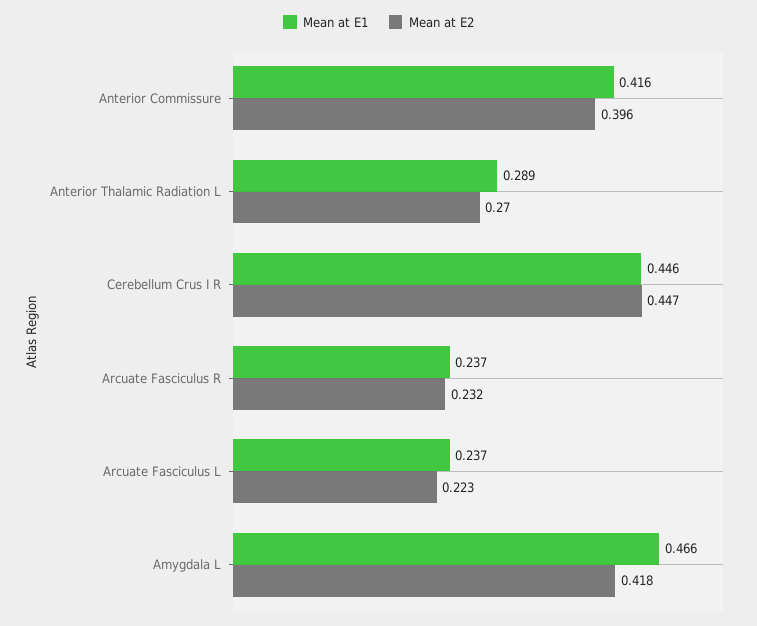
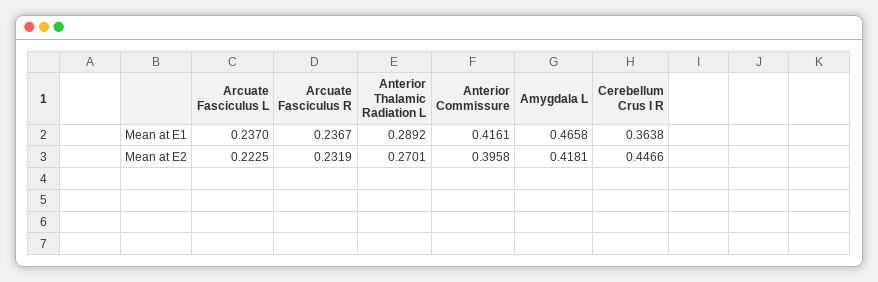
  {
    "Mean at E1": {
      "Anterior Commissure": 0.4161,
      "Anterior Thalamic Radiation L": 0.2892,
-     "Cerebellum Crus I R": 0.446,
+     "Cerebellum Crus I R": 0.3638,
      "Arcuate Fasciculus R": 0.2367,
      "Arcuate Fasciculus L": 0.237,
      "Amygdala L": 0.4658
    },
    "Mean at E2": {
      "Anterior Commissure": 0.3958,
      "Anterior Thalamic Radiation L": 0.2701,
      "Cerebellum Crus I R": 0.4466,
      "Arcuate Fasciculus R": 0.2319,
      "Arcuate Fasciculus L": 0.2225,
      "Amygdala L": 0.4181
    }
  }

